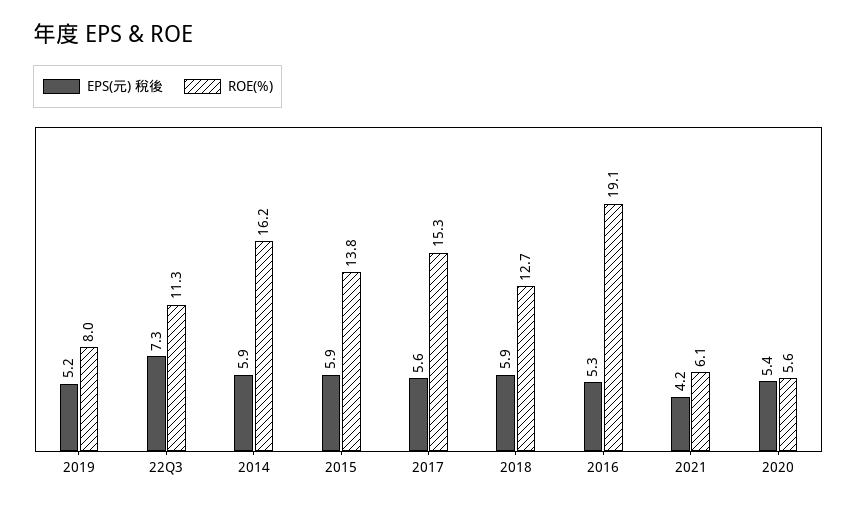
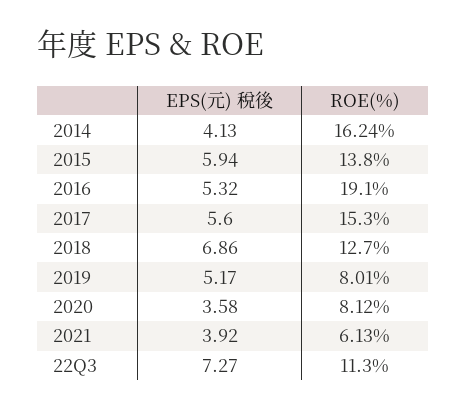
  {
    "EPS(元) 稅後": {
      "2019": 5.17,
      "22Q3": 7.27,
-     "2014": 5.9,
+     "2014": 4.13,
      "2015": 5.94,
      "2017": 5.6,
-     "2018": 5.9,
+     "2018": 6.86,
      "2016": 5.32,
-     "2021": 4.2,
+     "2021": 3.92,
-     "2020": 5.4
+     "2020": 3.58
    },
    "ROE(%)": {
      "2019": 8.01,
      "22Q3": 11.3,
      "2014": 16.24,
      "2015": 13.8,
      "2017": 15.3,
      "2018": 12.7,
      "2016": 19.1,
      "2021": 6.13,
-     "2020": 5.6
+     "2020": 8.12
    }
  }

